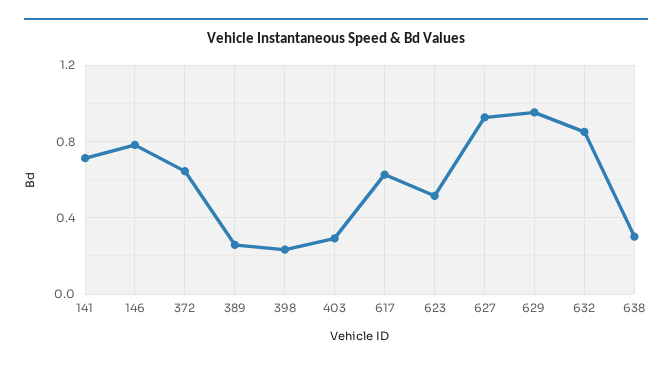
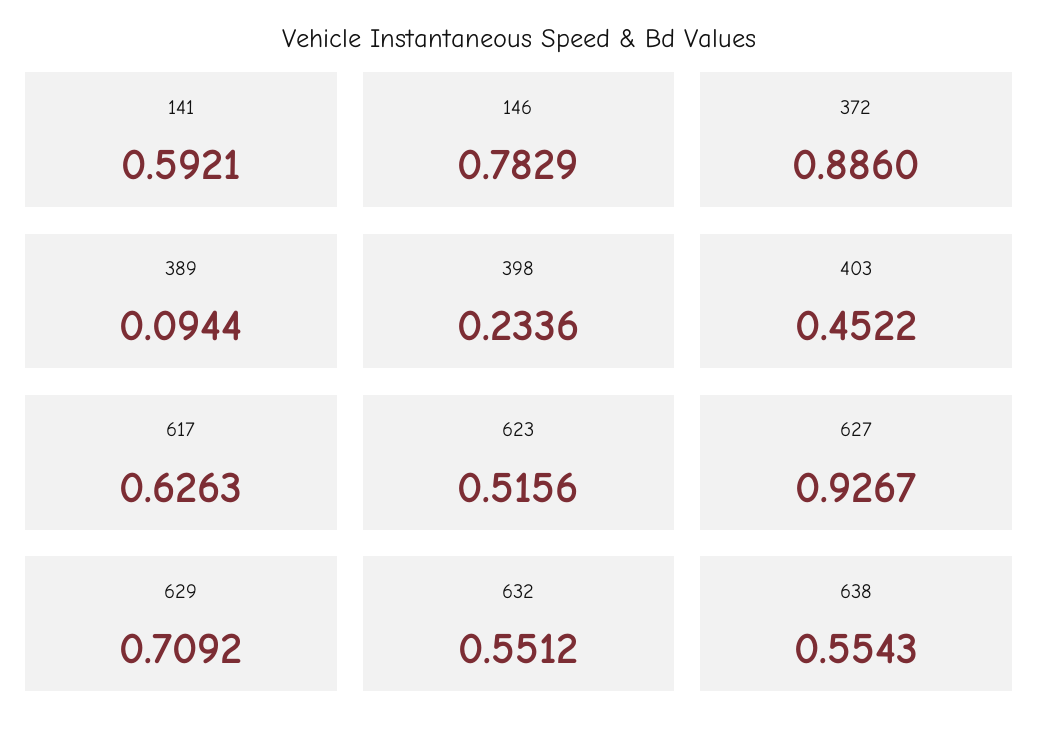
  {
-   "141": 0.7,
+   "141": 0.5921,
    "146": 0.7829,
-   "372": 0.65,
+   "372": 0.886,
-   "389": 0.25,
+   "389": 0.0944,
    "398": 0.2336,
-   "403": 0.3,
+   "403": 0.4522,
    "617": 0.6263,
    "623": 0.5156,
    "627": 0.9267,
-   "629": 0.95,
+   "629": 0.7092,
-   "632": 0.85,
+   "632": 0.5512,
-   "638": 0.3
+   "638": 0.5543
  }

